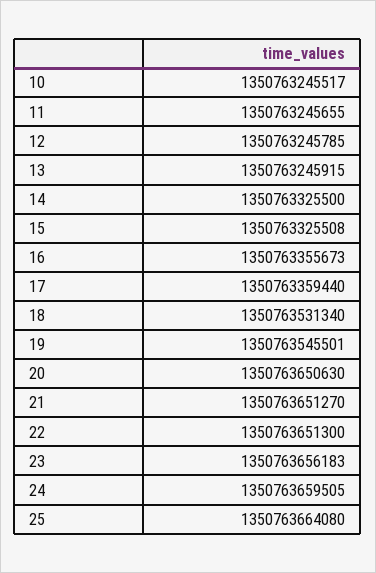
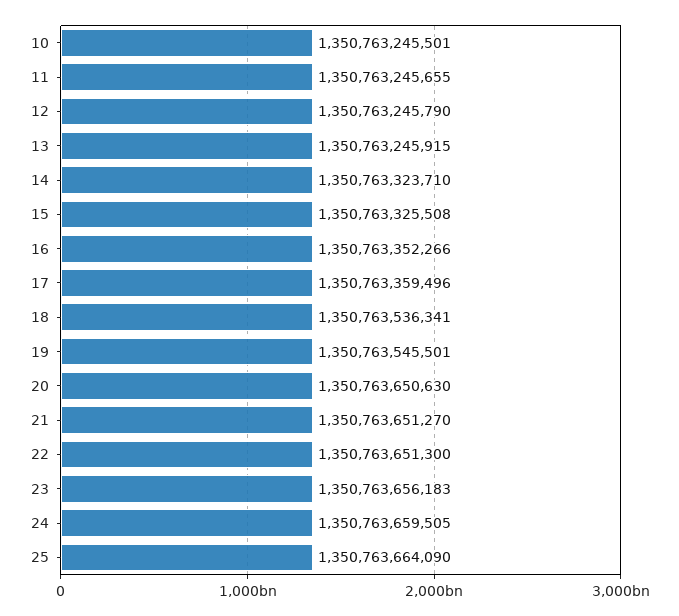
  {
-   "10": 1350763245517,
+   "10": 1350763245501,
    "11": 1350763245655,
-   "12": 1350763245785,
+   "12": 1350763245790,
    "13": 1350763245915,
-   "14": 1350763325500,
+   "14": 1350763323710,
    "15": 1350763325508,
-   "16": 1350763355673,
+   "16": 1350763352266,
-   "17": 1350763359440,
+   "17": 1350763359496,
-   "18": 1350763531340,
+   "18": 1350763536341,
    "19": 1350763545501,
    "20": 1350763650630,
    "21": 1350763651270,
    "22": 1350763651300,
    "23": 1350763656183,
    "24": 1350763659505,
-   "25": 1350763664080
+   "25": 1350763664090
  }

